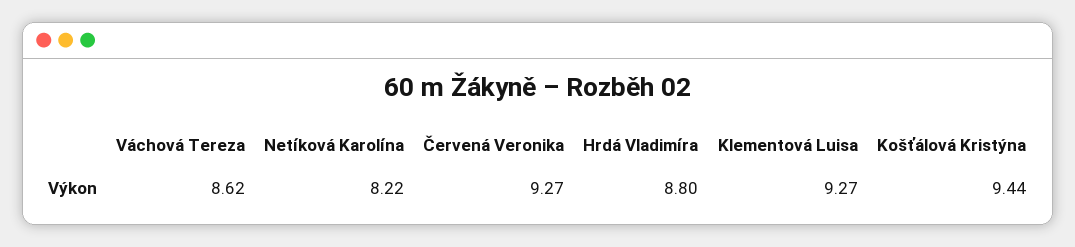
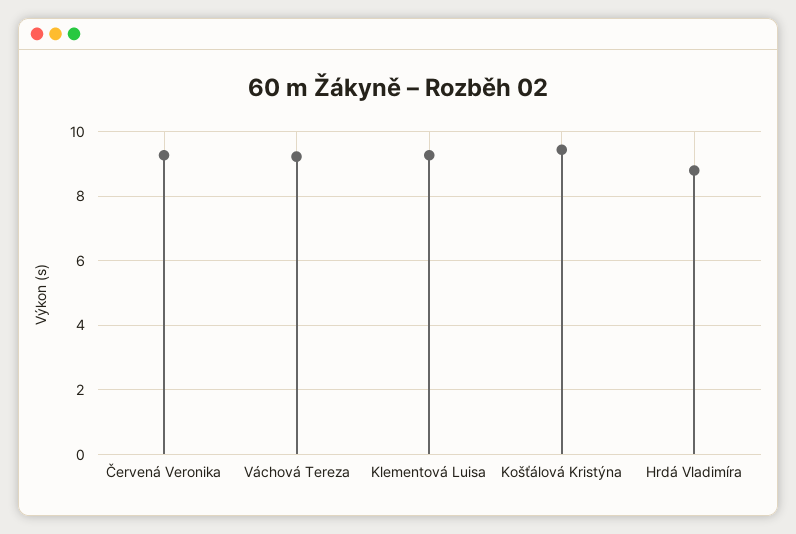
  {
-   "Váchová Tereza": 8.62,
+   "Váchová Tereza": 9.2,
-   "Netíková Karolína": 8.22,
    "Červená Veronika": 9.27,
    "Hrdá Vladimíra": 8.8,
    "Klementová Luisa": 9.27,
    "Košťálová Kristýna": 9.44
  }

